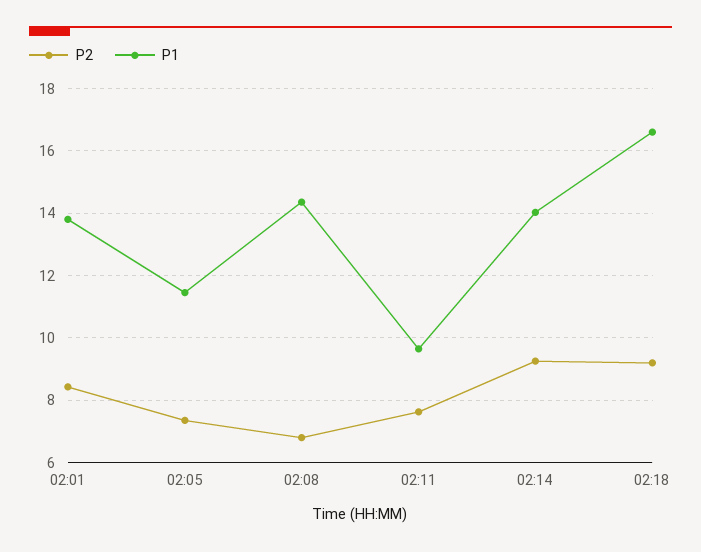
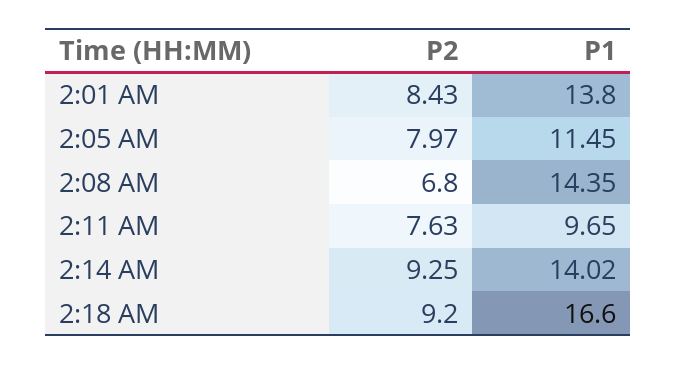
  {
    "P2": {
      "02:01": 8.43,
-     "02:05": 7.4,
+     "02:05": 7.97,
      "02:08": 6.8,
      "02:11": 7.63,
      "02:14": 9.25,
      "02:18": 9.2
    },
    "P1": {
      "02:01": 13.8,
      "02:05": 11.45,
      "02:08": 14.35,
      "02:11": 9.65,
      "02:14": 14.02,
      "02:18": 16.6
    }
  }

